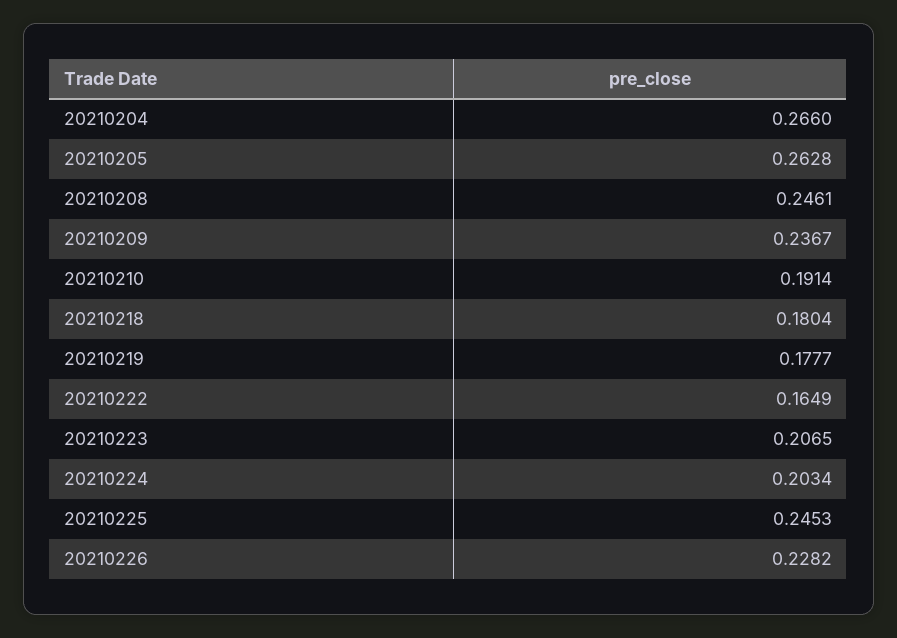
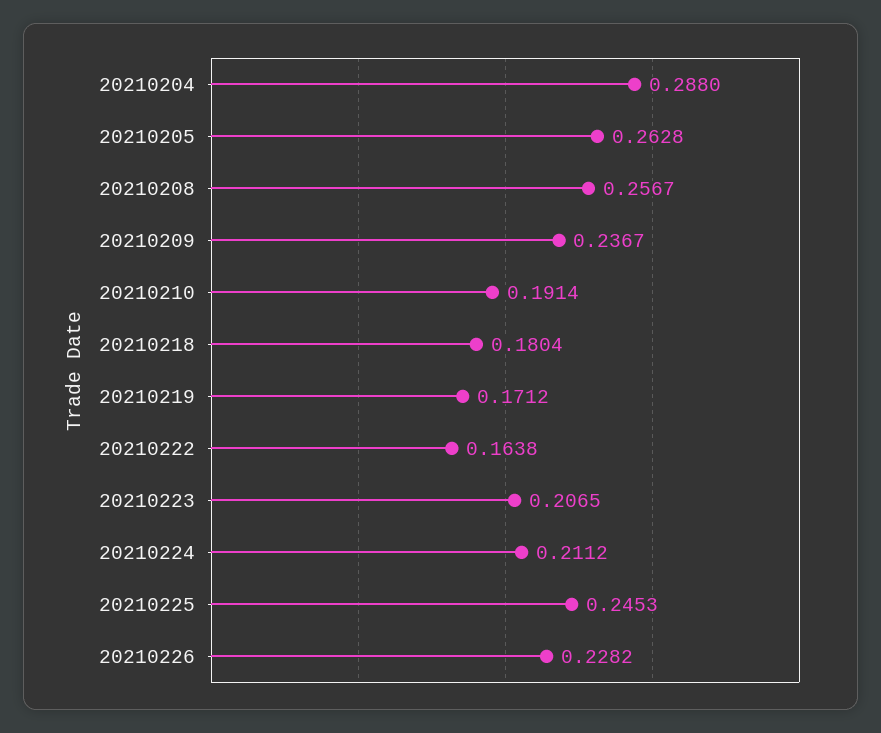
  {
-   "20210204": 0.266,
+   "20210204": 0.288,
    "20210205": 0.2628,
-   "20210208": 0.2461,
+   "20210208": 0.2567,
    "20210209": 0.2367,
    "20210210": 0.1914,
    "20210218": 0.1804,
-   "20210219": 0.1777,
+   "20210219": 0.1712,
-   "20210222": 0.1649,
+   "20210222": 0.1638,
    "20210223": 0.2065,
-   "20210224": 0.2034,
+   "20210224": 0.2112,
    "20210225": 0.2453,
    "20210226": 0.2282
  }

